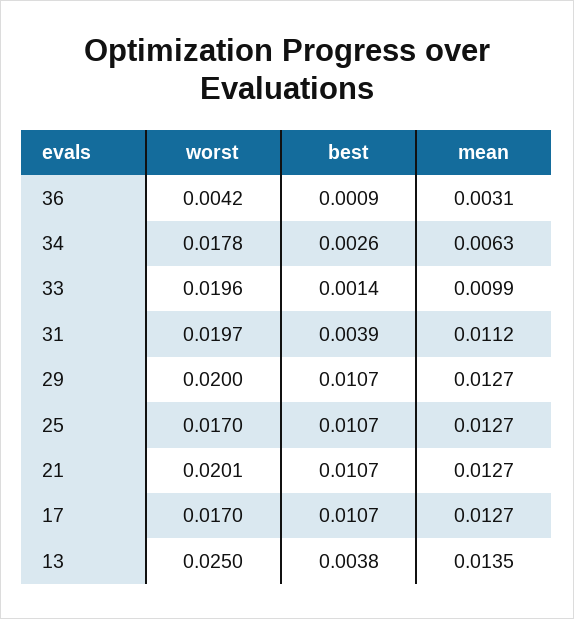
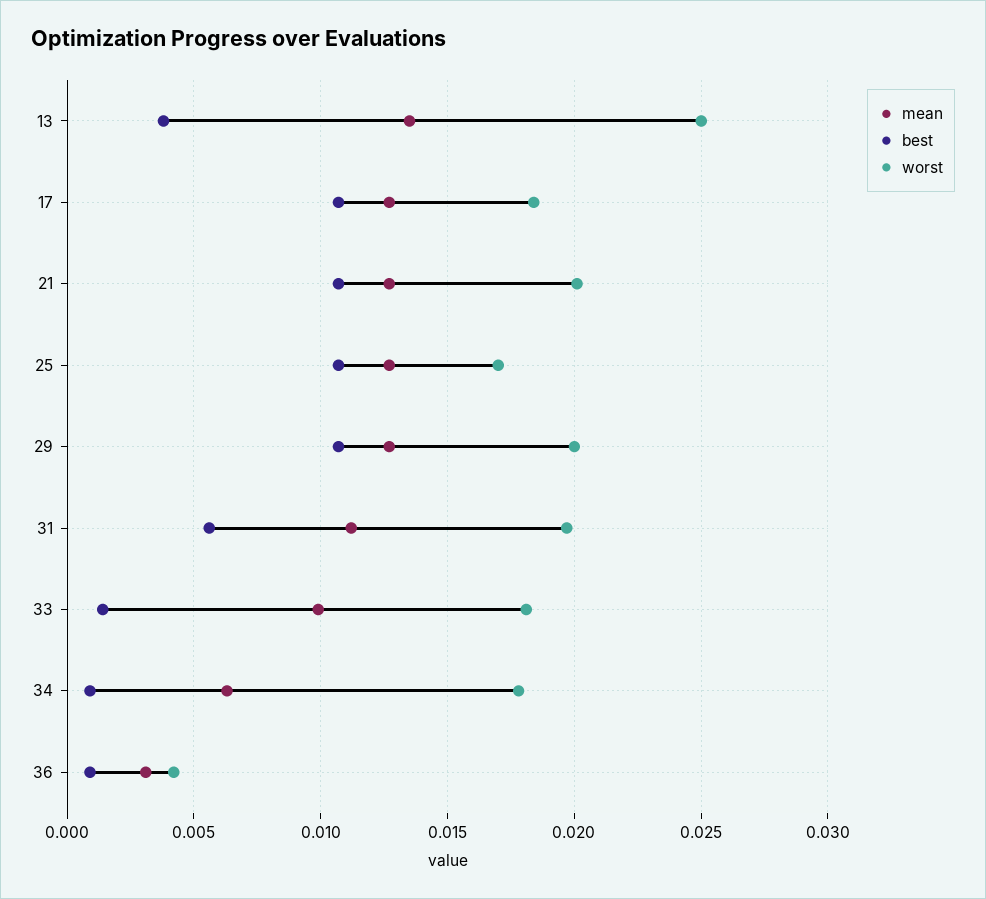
  {
    "worst": {
      "36": 0.0042,
      "34": 0.0178,
-     "33": 0.0196,
+     "33": 0.018,
      "31": 0.0197,
      "29": 0.02,
      "25": 0.017,
      "21": 0.0201,
-     "17": 0.017,
+     "17": 0.0185,
      "13": 0.025
    },
    "best": {
      "36": 0.0009,
-     "34": 0.0026,
+     "34": 0.001,
      "33": 0.0014,
-     "31": 0.0039,
+     "31": 0.0055,
      "29": 0.0107,
      "25": 0.0107,
      "21": 0.0107,
      "17": 0.0107,
      "13": 0.0038
    },
    "mean": {
      "36": 0.0031,
      "34": 0.0063,
      "33": 0.0099,
      "31": 0.0112,
      "29": 0.0127,
      "25": 0.0127,
      "21": 0.0127,
      "17": 0.0127,
      "13": 0.0135
    }
  }

